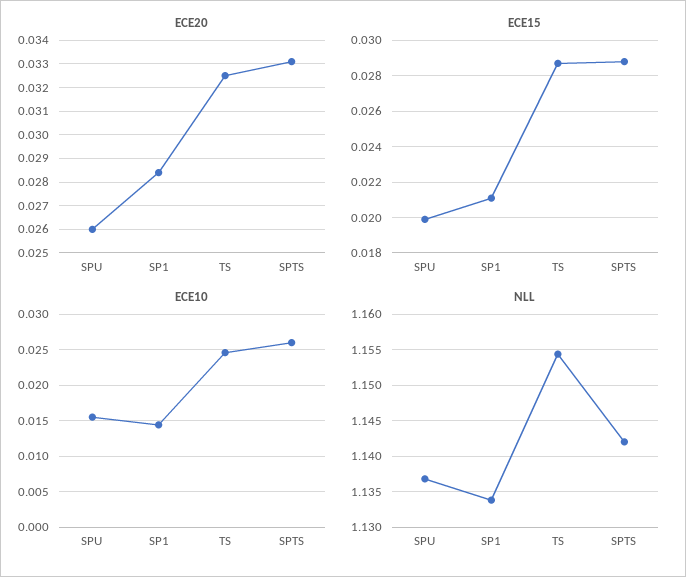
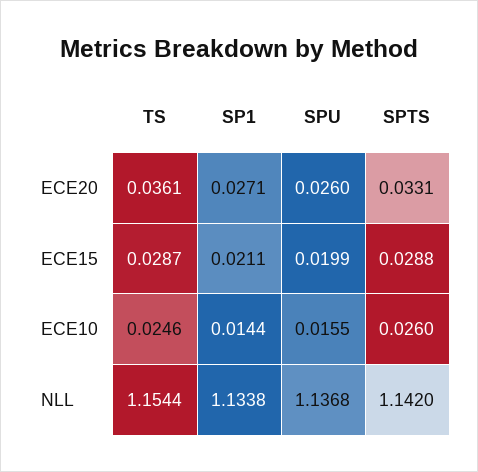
  {
    "ECE20": {
      "SPU": 0.026,
-     "SP1": 0.0285,
+     "SP1": 0.0271,
-     "TS": 0.0325,
+     "TS": 0.0361,
      "SPTS": 0.0331
    },
    "ECE15": {
      "SPU": 0.0199,
      "SP1": 0.0211,
      "TS": 0.0287,
      "SPTS": 0.0288
    },
    "ECE10": {
      "SPU": 0.0155,
      "SP1": 0.0144,
      "TS": 0.0246,
      "SPTS": 0.026
    },
    "NLL": {
      "SPU": 1.1368,
      "SP1": 1.1338,
      "TS": 1.1544,
      "SPTS": 1.142
    }
  }

